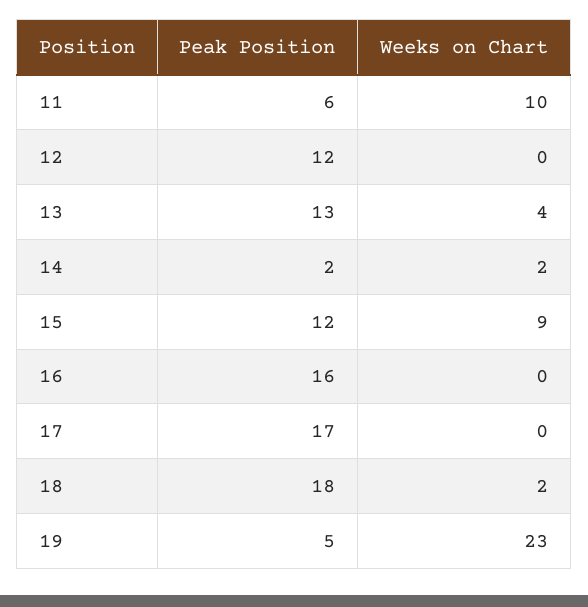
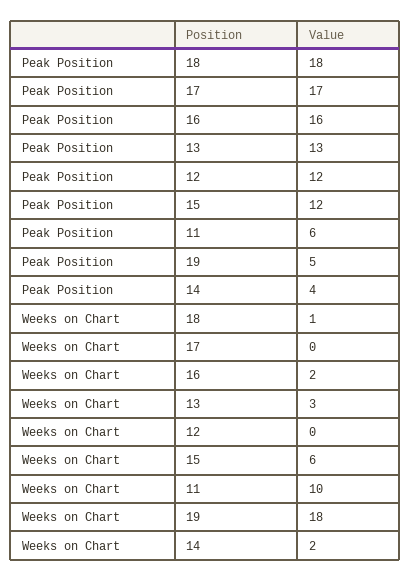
  {
    "Peak Position": {
      "11": 6,
      "12": 12,
      "13": 13,
-     "14": 2,
+     "14": 4,
      "15": 12,
      "16": 16,
      "17": 17,
      "18": 18,
      "19": 5
    },
    "Weeks on Chart": {
      "11": 10,
      "12": 0,
-     "13": 4,
+     "13": 3,
      "14": 2,
-     "15": 9,
+     "15": 6,
-     "16": 0,
+     "16": 2,
      "17": 0,
-     "18": 2,
+     "18": 1,
-     "19": 23
+     "19": 18
    }
  }

